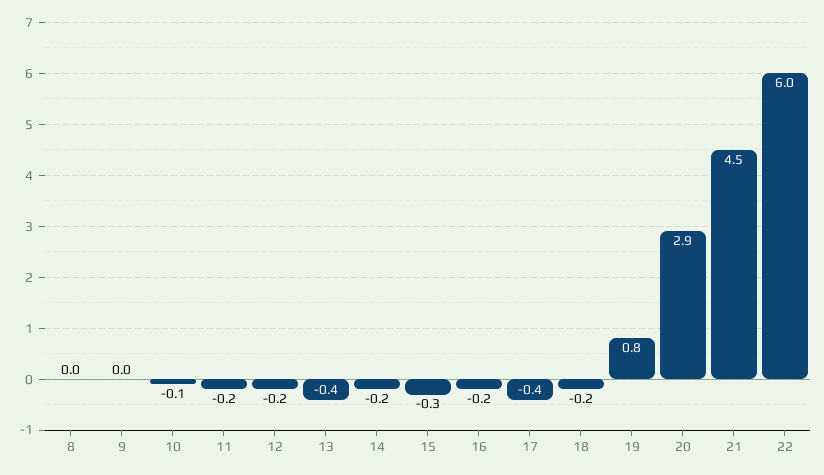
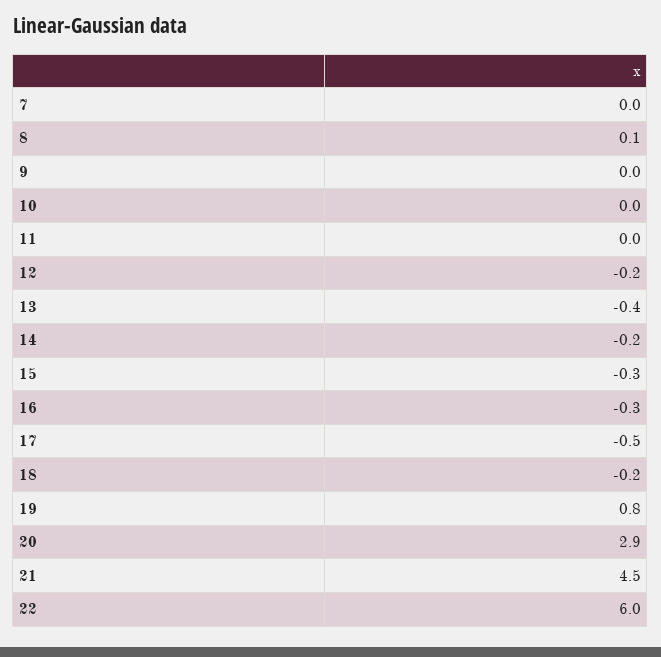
  {
-   "8": 0,
+   "8": 0.1,
    "9": 0,
-   "10": -0.1,
+   "10": 0,
-   "11": -0.2,
+   "11": 0,
    "12": -0.2,
    "13": -0.4,
    "14": -0.2,
    "15": -0.3,
-   "16": -0.2,
+   "16": -0.3,
-   "17": -0.4,
+   "17": -0.5,
    "18": -0.2,
    "19": 0.8,
    "20": 2.9,
    "21": 4.5,
-   "22": 6
+   "22": 6,
+   "7": 0
  }

